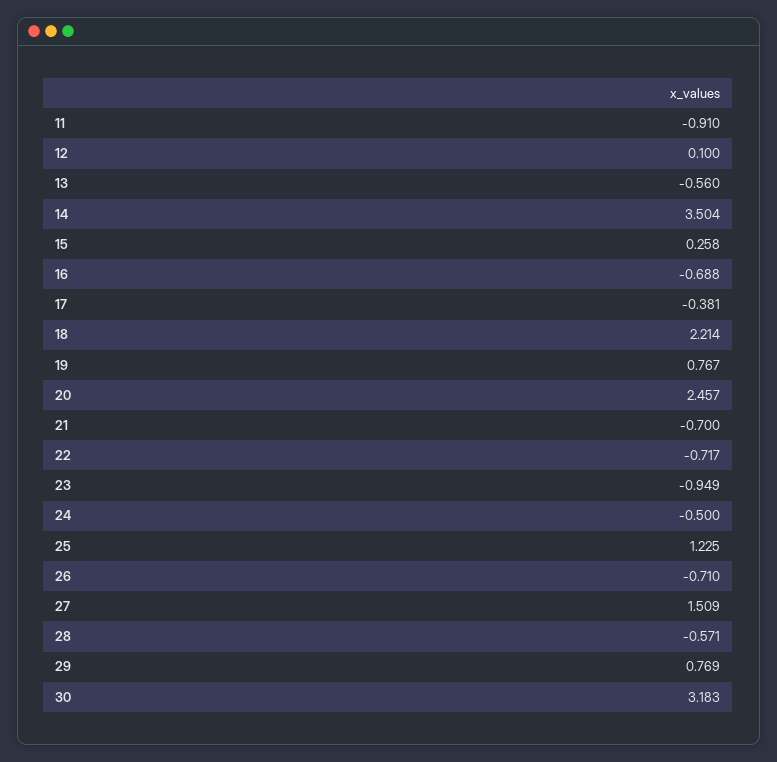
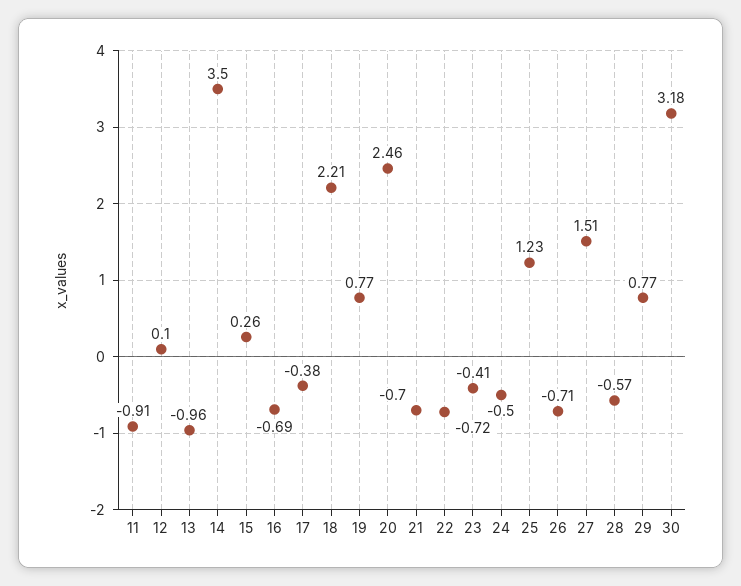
  {
    "11": -0.91,
    "12": 0.1,
-   "13": -0.56,
+   "13": -0.96,
    "14": 3.504,
    "15": 0.258,
    "16": -0.688,
    "17": -0.381,
    "18": 2.214,
    "19": 0.767,
    "20": 2.457,
    "21": -0.7,
    "22": -0.717,
-   "23": -0.949,
+   "23": -0.41,
    "24": -0.5,
    "25": 1.225,
    "26": -0.71,
    "27": 1.509,
    "28": -0.571,
    "29": 0.769,
    "30": 3.183
  }

